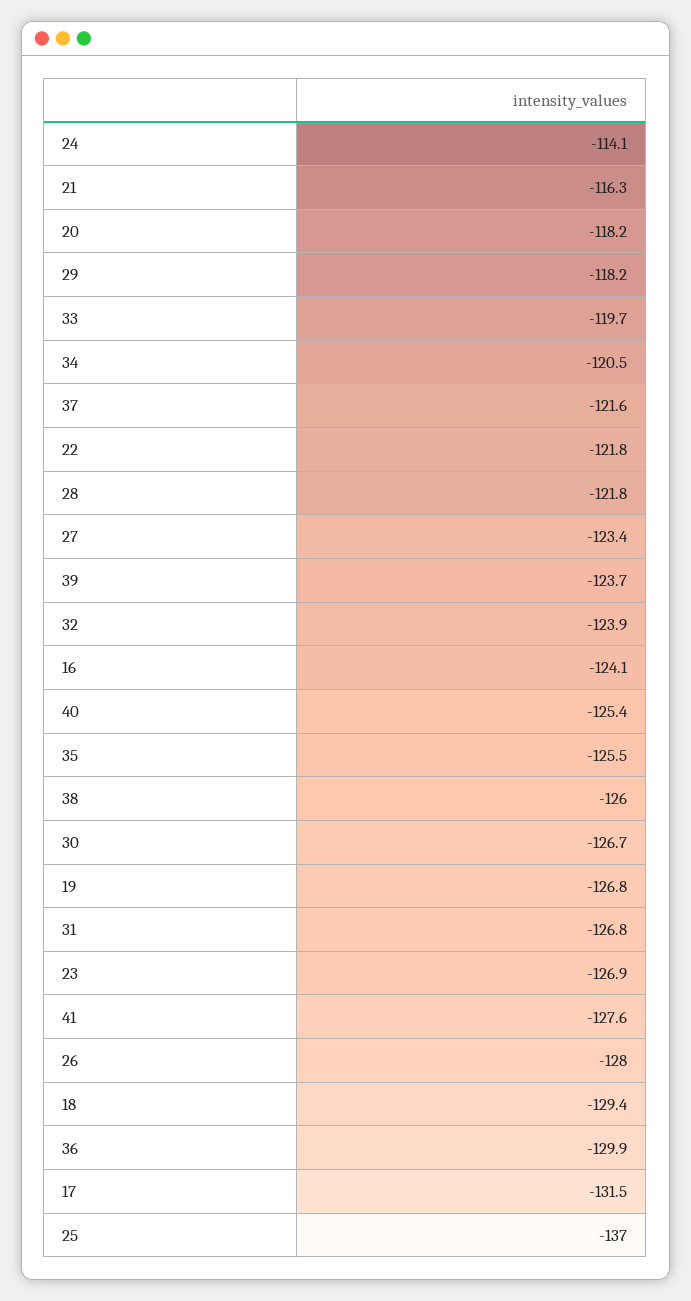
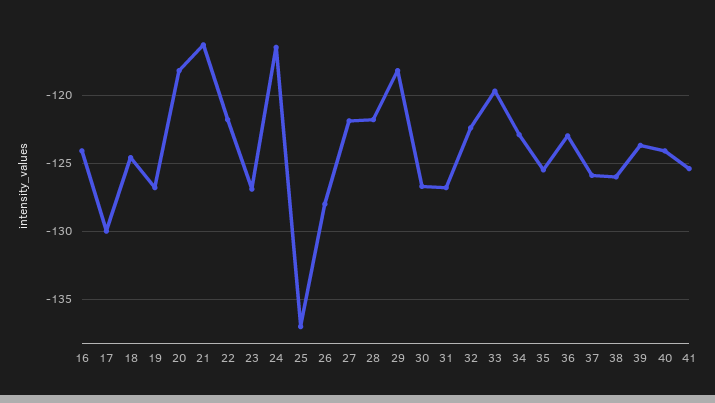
  {
-   "24": -114.1,
+   "24": -116.5,
    "21": -116.3,
    "20": -118.2,
    "29": -118.2,
    "33": -119.7,
-   "34": -120.5,
+   "34": -123,
-   "37": -121.6,
+   "37": -126,
    "22": -121.8,
    "28": -121.8,
-   "27": -123.4,
+   "27": -122,
    "39": -123.7,
-   "32": -123.9,
+   "32": -122.5,
    "16": -124.1,
-   "40": -125.4,
+   "40": -124,
    "35": -125.5,
    "38": -126,
    "30": -126.7,
    "19": -126.8,
    "31": -126.8,
    "23": -126.9,
-   "41": -127.6,
+   "41": -125.5,
    "26": -128,
-   "18": -129.4,
+   "18": -124.5,
-   "36": -129.9,
+   "36": -123,
-   "17": -131.5,
+   "17": -130,
    "25": -137
  }

